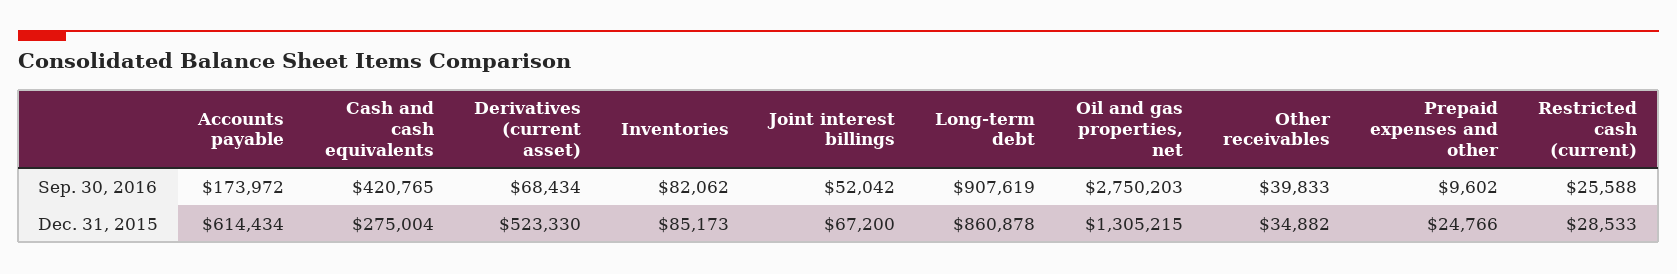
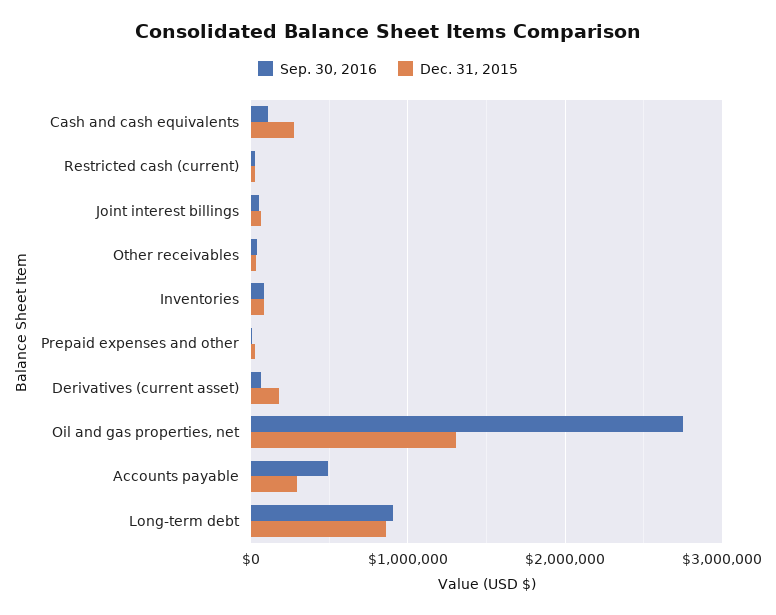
  {
    "Sep. 30, 2016": {
-     "Accounts payable": 173972,
+     "Accounts payable": 500000,
-     "Cash and cash equivalents": 420765,
+     "Cash and cash equivalents": 100000,
      "Derivatives (current asset)": 68434,
      "Inventories": 82062,
      "Joint interest billings": 52042,
      "Long-term debt": 907619,
      "Oil and gas properties, net": 2750203,
      "Other receivables": 39833,
      "Prepaid expenses and other": 9602,
      "Restricted cash (current)": 25588
    },
    "Dec. 31, 2015": {
-     "Accounts payable": 614434,
+     "Accounts payable": 300000,
      "Cash and cash equivalents": 275004,
-     "Derivatives (current asset)": 523330,
+     "Derivatives (current asset)": 200000,
      "Inventories": 85173,
      "Joint interest billings": 67200,
      "Long-term debt": 860878,
      "Oil and gas properties, net": 1305215,
      "Other receivables": 34882,
      "Prepaid expenses and other": 24766,
      "Restricted cash (current)": 28533
    }
  }

